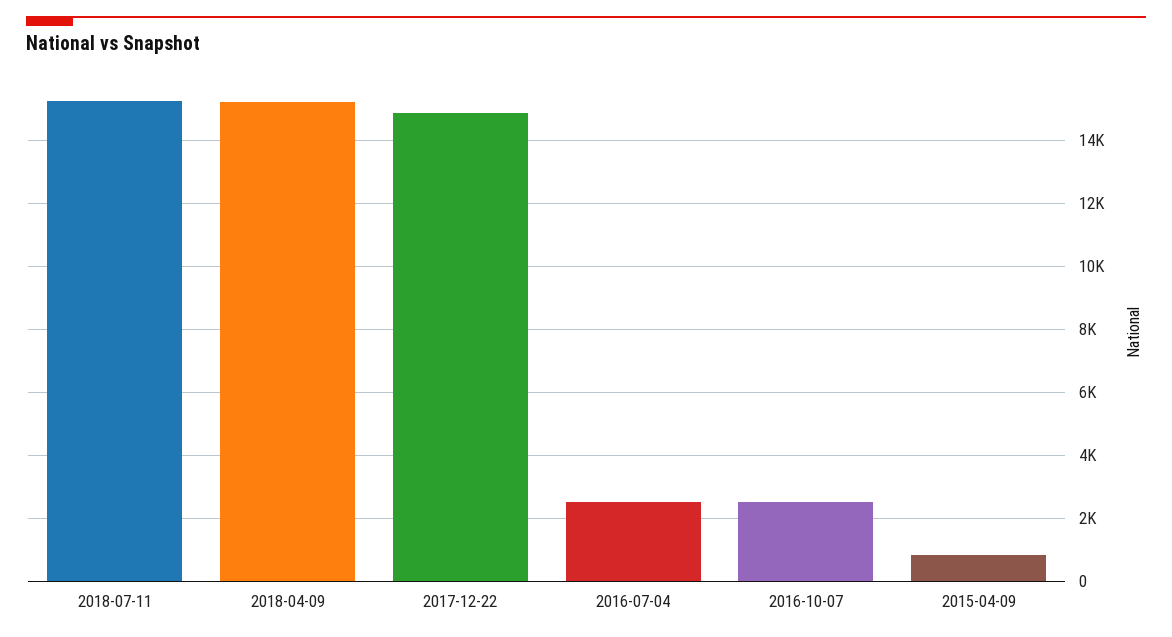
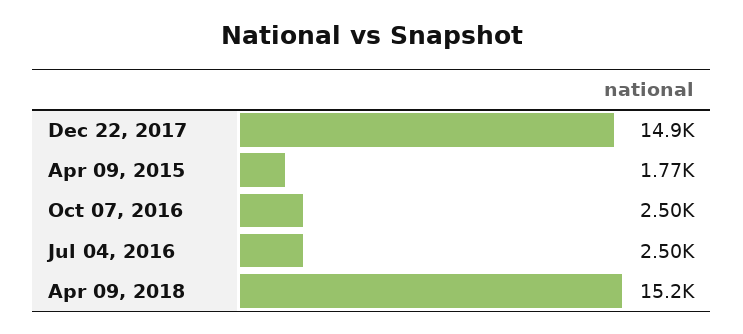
  {
-   "2018-07-11": 15200,
    "2018-04-09": 15200,
    "2017-12-22": 14900,
    "2016-07-04": 2500,
    "2016-10-07": 2500,
-   "2015-04-09": 800
+   "2015-04-09": 1770
  }

